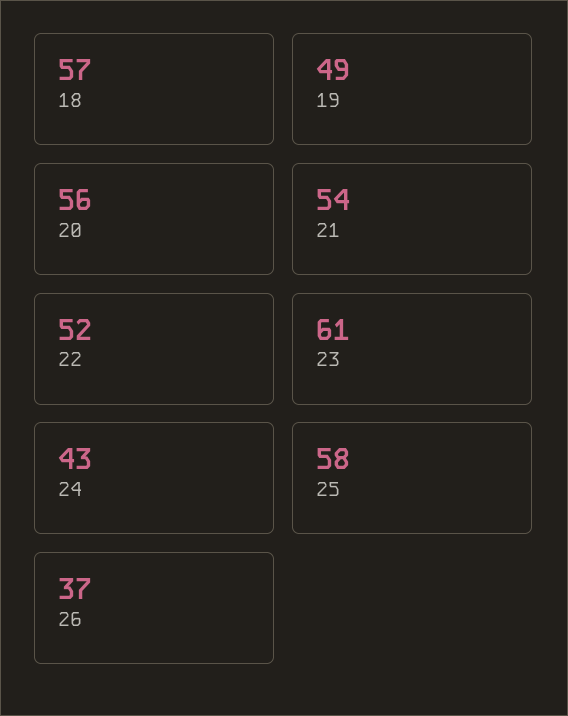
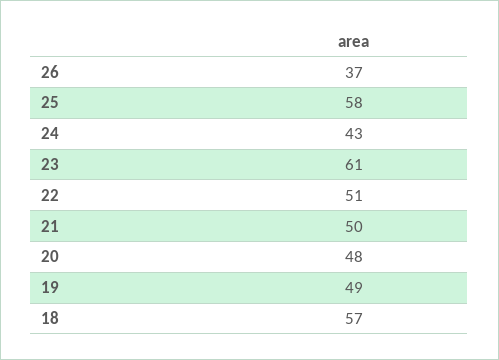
  {
    "18": 57,
    "19": 49,
-   "20": 56,
+   "20": 48,
-   "21": 54,
+   "21": 50,
-   "22": 52,
+   "22": 51,
    "23": 61,
    "24": 43,
    "25": 58,
    "26": 37
  }

